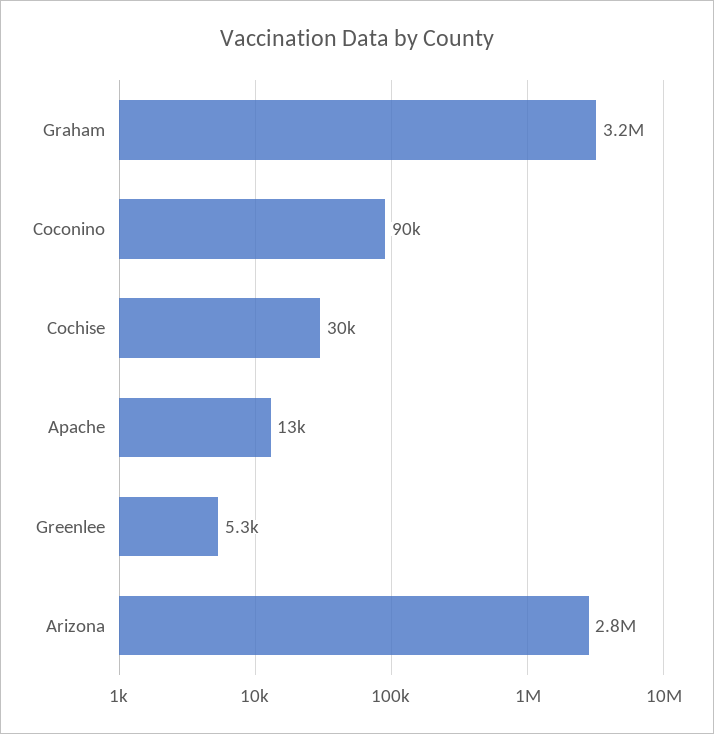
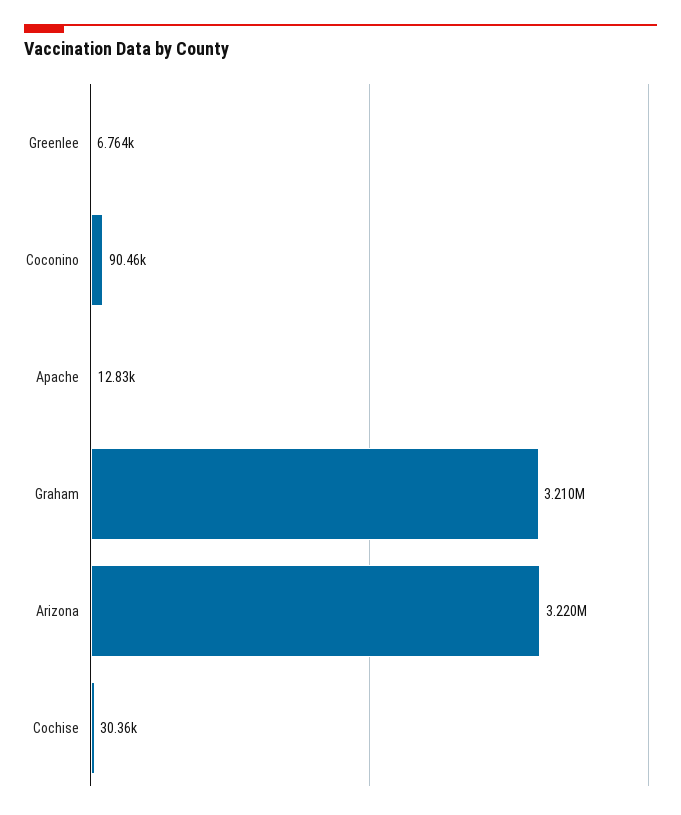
  {
    "Graham": 3210000,
    "Coconino": 90460,
    "Cochise": 30360,
    "Apache": 12830,
-   "Greenlee": 5300,
+   "Greenlee": 6764,
-   "Arizona": 2800000
+   "Arizona": 3220000
  }

